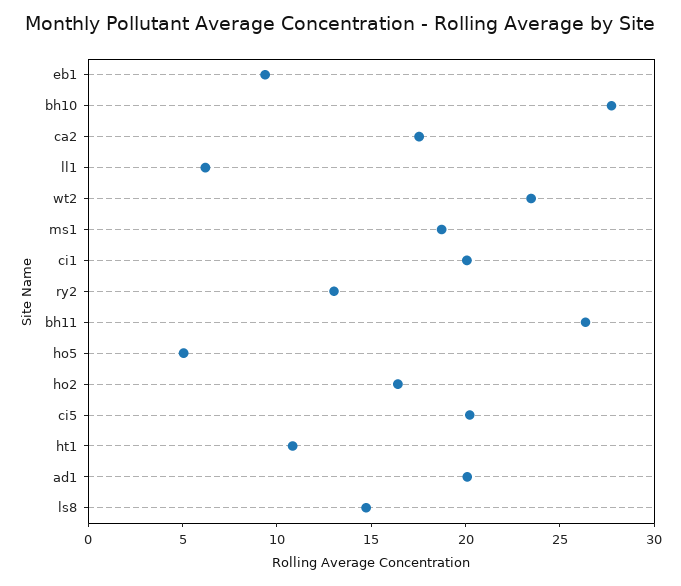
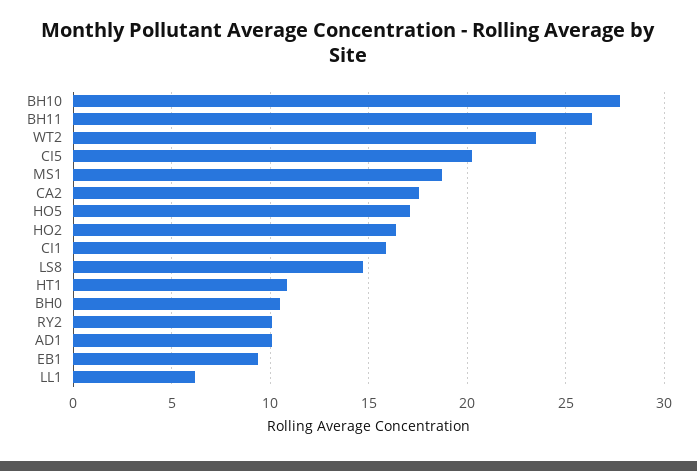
  {
    "eb1": 9.5,
    "bh10": 27.5,
    "ca2": 17.5,
    "ll1": 6,
    "wt2": 23.5,
    "ms1": 18.5,
-   "ci1": 20,
+   "ci1": 16,
-   "ry2": 13,
+   "ry2": 10,
    "bh11": 26.5,
-   "ho5": 5,
+   "ho5": 17,
    "ho2": 16.5,
    "ci5": 20,
    "ht1": 11,
-   "ad1": 20,
+   "ad1": 10,
-   "ls8": 14.5
+   "ls8": 14.5,
+   "BH0": 10.5
  }

